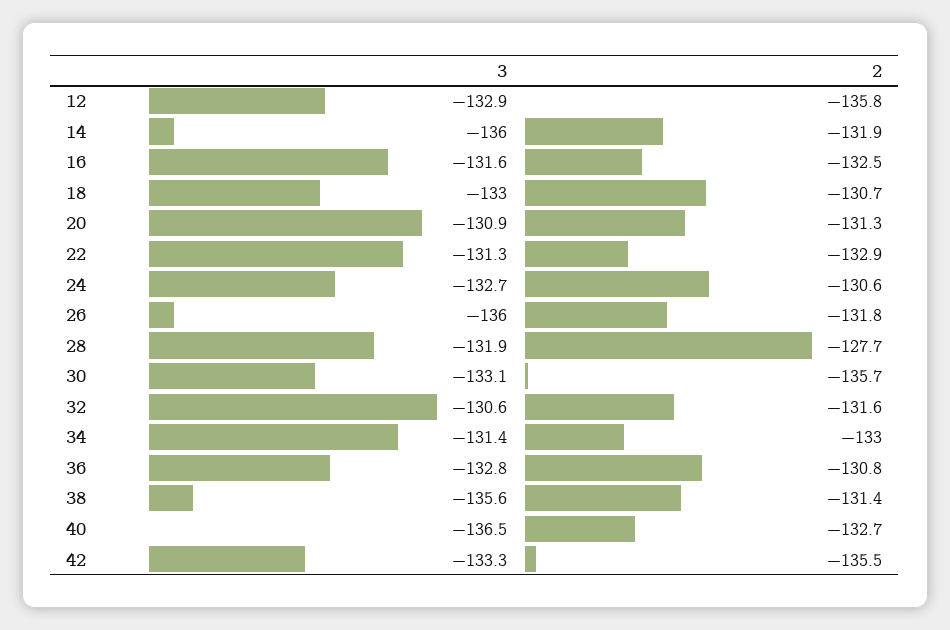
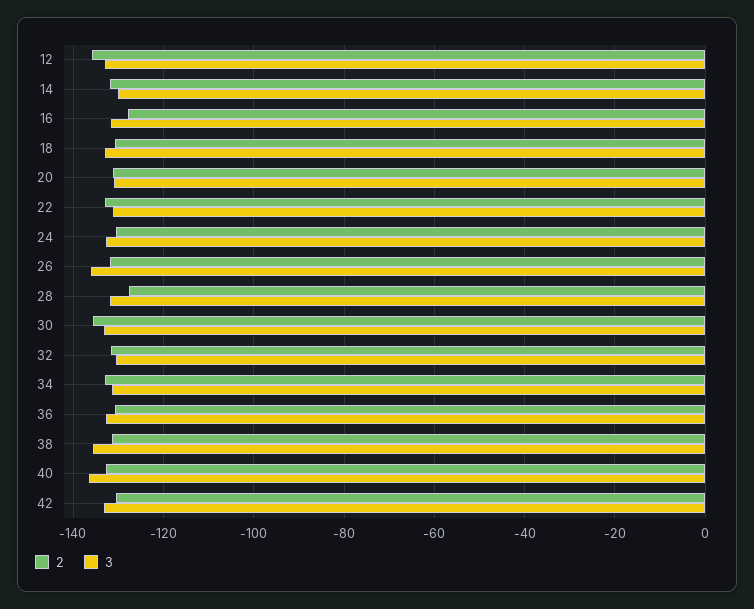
  {
    "3": {
      "12": -132.9,
-     "14": -136,
+     "14": -130,
      "16": -131.6,
      "18": -133,
      "20": -130.9,
      "22": -131.3,
      "24": -132.7,
      "26": -136,
      "28": -131.9,
      "30": -133.1,
      "32": -130.6,
      "34": -131.4,
      "36": -132.8,
      "38": -135.6,
      "40": -136.5,
      "42": -133.3
    },
    "2": {
      "12": -135.8,
      "14": -131.9,
-     "16": -132.5,
+     "16": -128,
      "18": -130.7,
      "20": -131.3,
      "22": -132.9,
      "24": -130.6,
      "26": -131.8,
      "28": -127.7,
      "30": -135.7,
      "32": -131.6,
      "34": -133,
      "36": -130.8,
      "38": -131.4,
      "40": -132.7,
-     "42": -135.5
+     "42": -130
    }
  }

